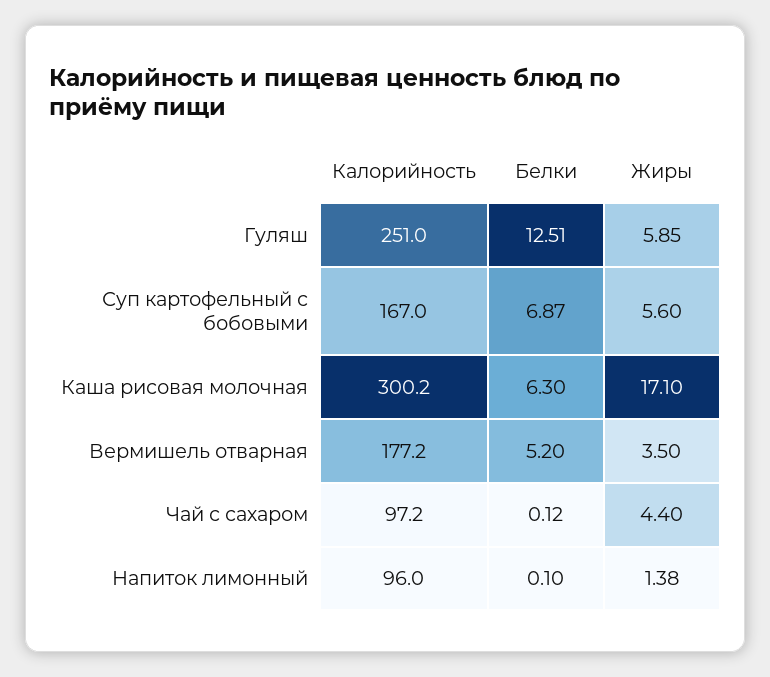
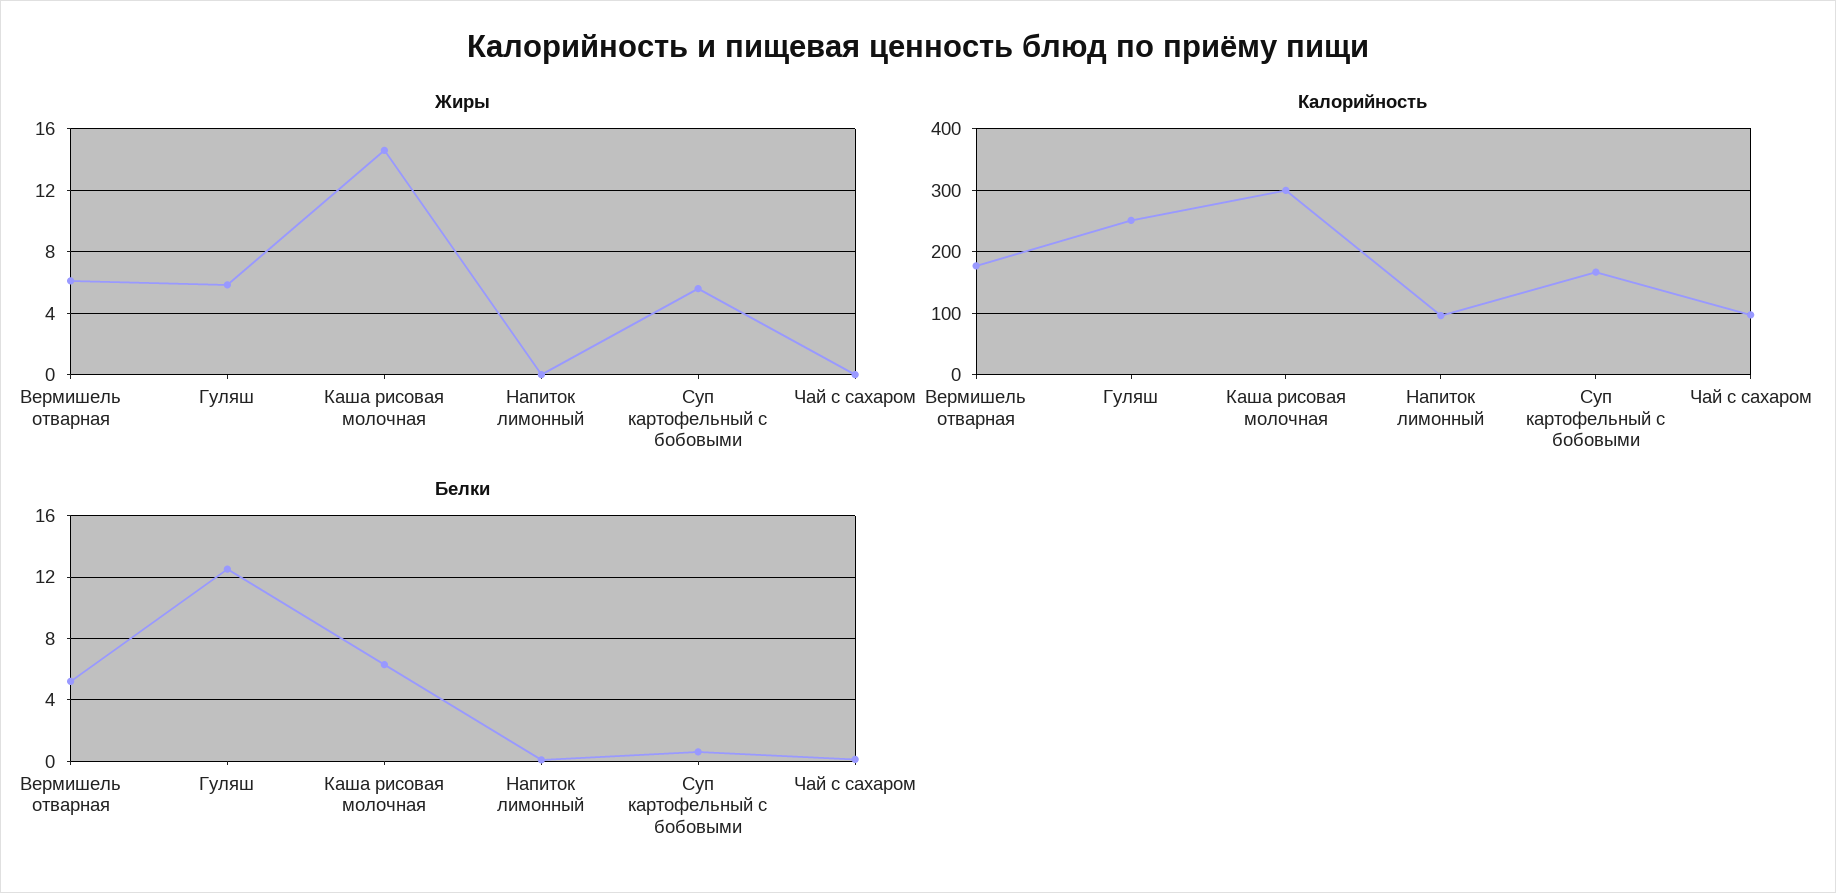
  {
    "Калорийность": {
      "Гуляш": 251,
      "Суп картофельный с бобовыми": 167,
      "Каша рисовая молочная": 300.2,
      "Вермишель отварная": 177.2,
      "Чай с сахаром": 97.2,
      "Напиток лимонный": 96
    },
    "Белки": {
      "Гуляш": 12.51,
-     "Суп картофельный с бобовыми": 6.87,
+     "Суп картофельный с бобовыми": 0.5,
      "Каша рисовая молочная": 6.3,
      "Вермишель отварная": 5.2,
      "Чай с сахаром": 0.12,
      "Напиток лимонный": 0.1
    },
    "Жиры": {
      "Гуляш": 5.85,
      "Суп картофельный с бобовыми": 5.6,
-     "Каша рисовая молочная": 17.1,
+     "Каша рисовая молочная": 14.5,
-     "Вермишель отварная": 3.5,
+     "Вермишель отварная": 6,
-     "Чай с сахаром": 4.4,
+     "Чай с сахаром": 0,
-     "Напиток лимонный": 1.38
+     "Напиток лимонный": 0
    }
  }

